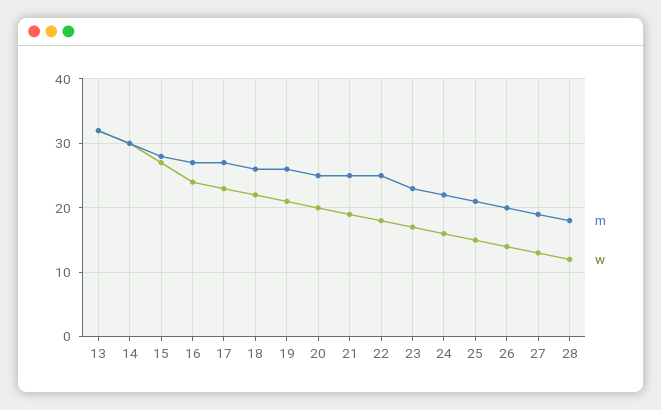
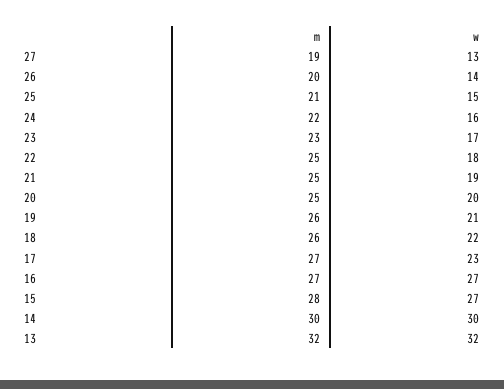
  {
    "m": {
      "13": 32,
      "14": 30,
      "15": 28,
      "16": 27,
      "17": 27,
      "18": 26,
      "19": 26,
      "20": 25,
      "21": 25,
      "22": 25,
      "23": 23,
      "24": 22,
      "25": 21,
      "26": 20,
-     "27": 19,
+     "27": 19
-     "28": 18
    },
    "w": {
      "13": 32,
      "14": 30,
      "15": 27,
-     "16": 24,
+     "16": 27,
      "17": 23,
      "18": 22,
      "19": 21,
      "20": 20,
      "21": 19,
      "22": 18,
      "23": 17,
      "24": 16,
      "25": 15,
      "26": 14,
-     "27": 13,
+     "27": 13
-     "28": 12
    }
  }

